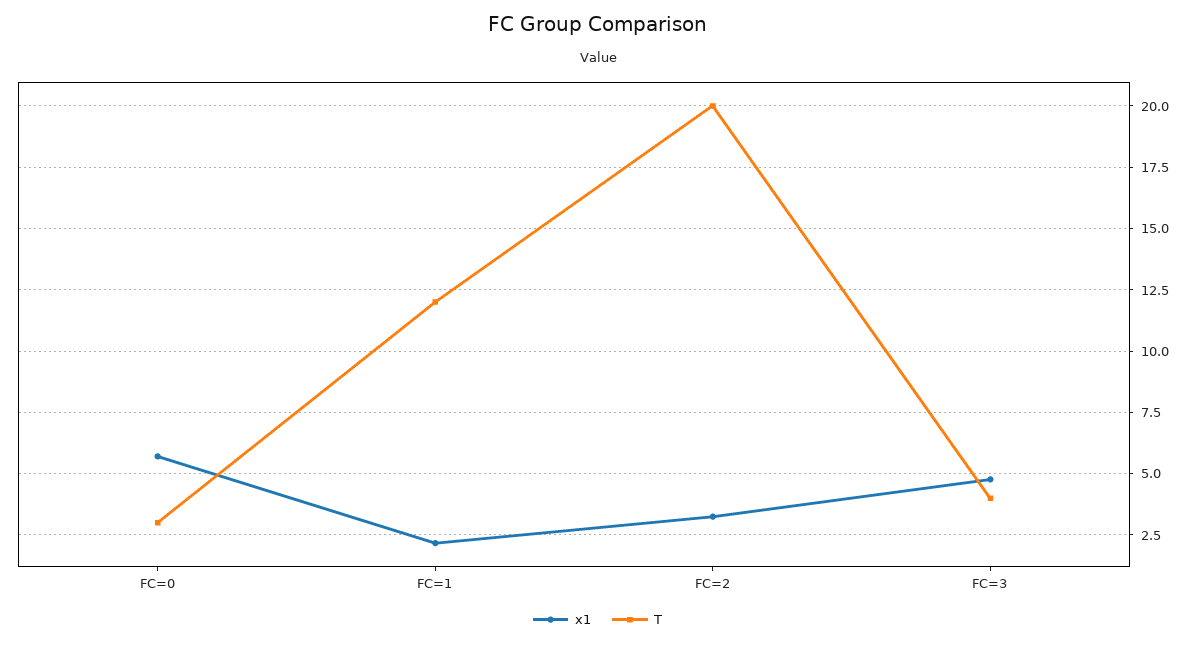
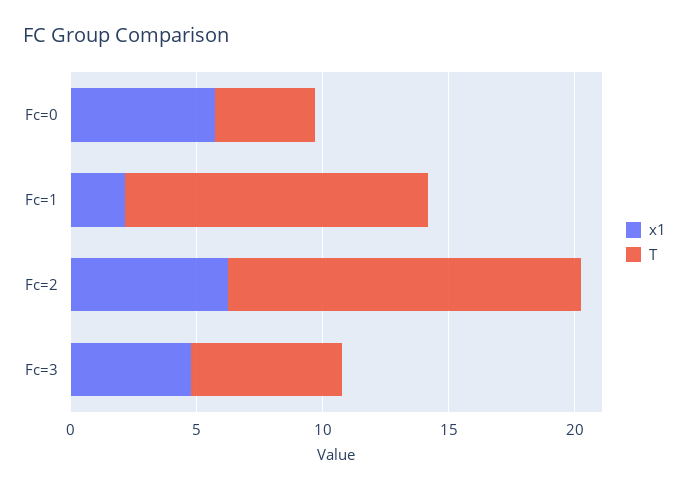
  {
    "x1": {
      "FC=0": 5.75,
      "FC=1": 2.25,
-     "FC=2": 3.25,
+     "FC=2": 6,
      "FC=3": 4.75
    },
    "T": {
-     "FC=0": 3,
+     "FC=0": 4,
      "FC=1": 12,
-     "FC=2": 20,
+     "FC=2": 14,
-     "FC=3": 4
+     "FC=3": 6
    }
  }

